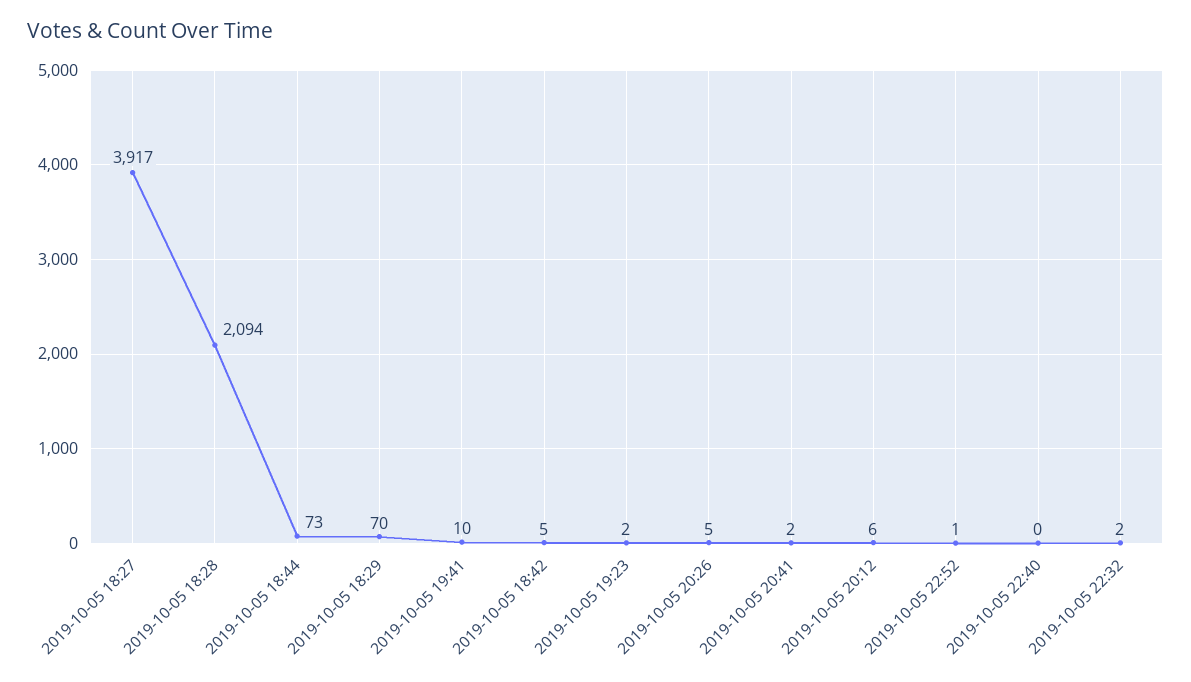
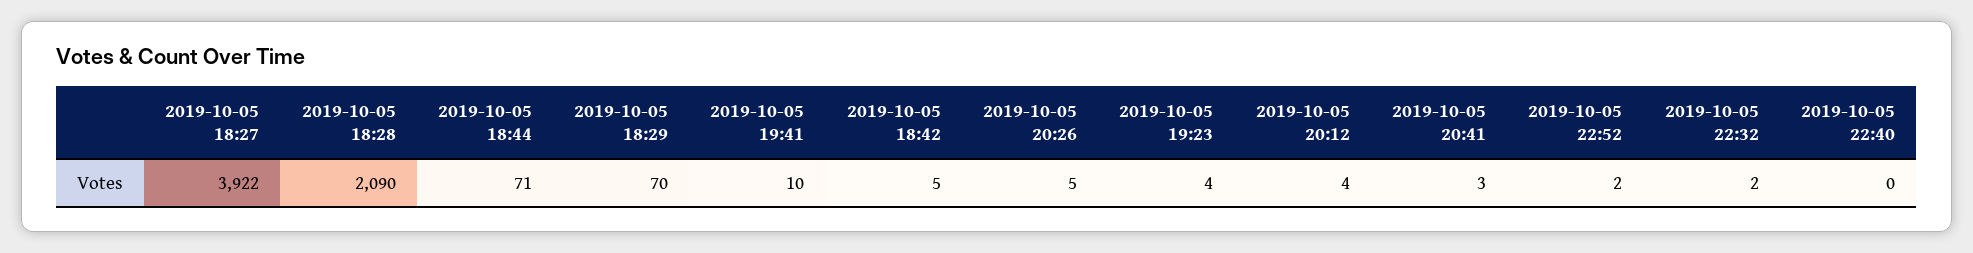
  {
-   "2019-10-05 18:27": 3917,
+   "2019-10-05 18:27": 3922,
-   "2019-10-05 18:28": 2094,
+   "2019-10-05 18:28": 2090,
-   "2019-10-05 18:44": 73,
+   "2019-10-05 18:44": 71,
    "2019-10-05 18:29": 70,
    "2019-10-05 19:41": 10,
    "2019-10-05 18:42": 5,
-   "2019-10-05 19:23": 2,
+   "2019-10-05 19:23": 4,
    "2019-10-05 20:26": 5,
-   "2019-10-05 20:41": 2,
+   "2019-10-05 20:41": 3,
-   "2019-10-05 20:12": 6,
+   "2019-10-05 20:12": 4,
-   "2019-10-05 22:52": 1,
+   "2019-10-05 22:52": 2,
    "2019-10-05 22:40": 0,
    "2019-10-05 22:32": 2
  }

